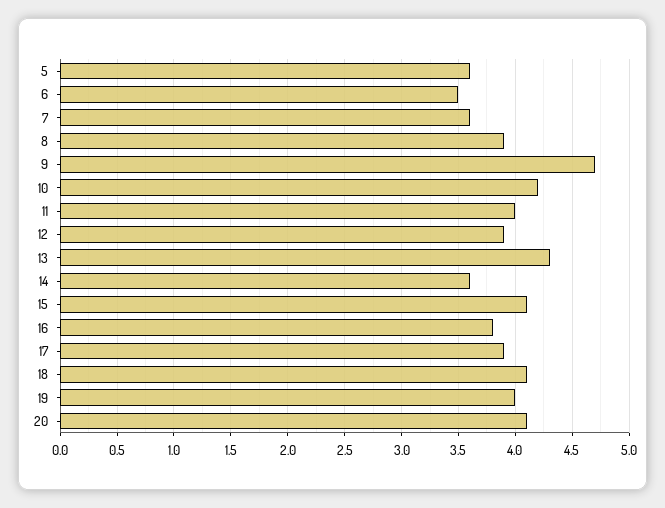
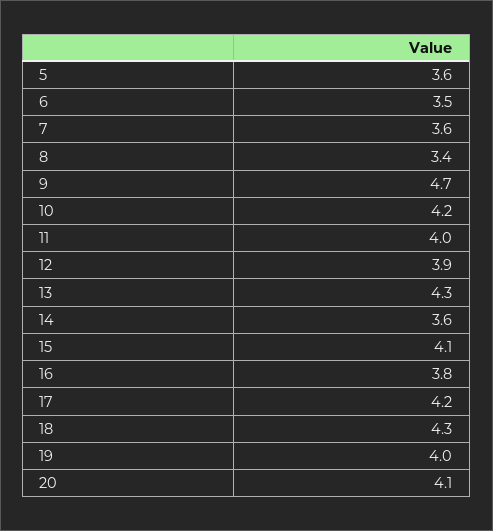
  {
    "5": 3.6,
    "6": 3.5,
    "7": 3.6,
-   "8": 3.9,
+   "8": 3.4,
    "9": 4.7,
    "10": 4.2,
    "11": 4,
    "12": 3.9,
    "13": 4.3,
    "14": 3.6,
    "15": 4.1,
    "16": 3.8,
-   "17": 3.9,
+   "17": 4.2,
-   "18": 4.1,
+   "18": 4.3,
    "19": 4,
    "20": 4.1
  }

